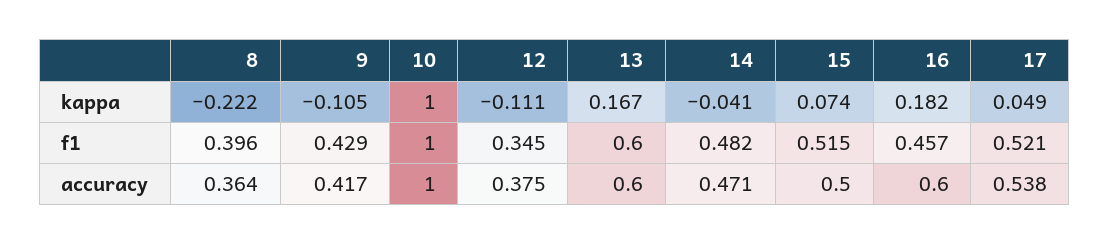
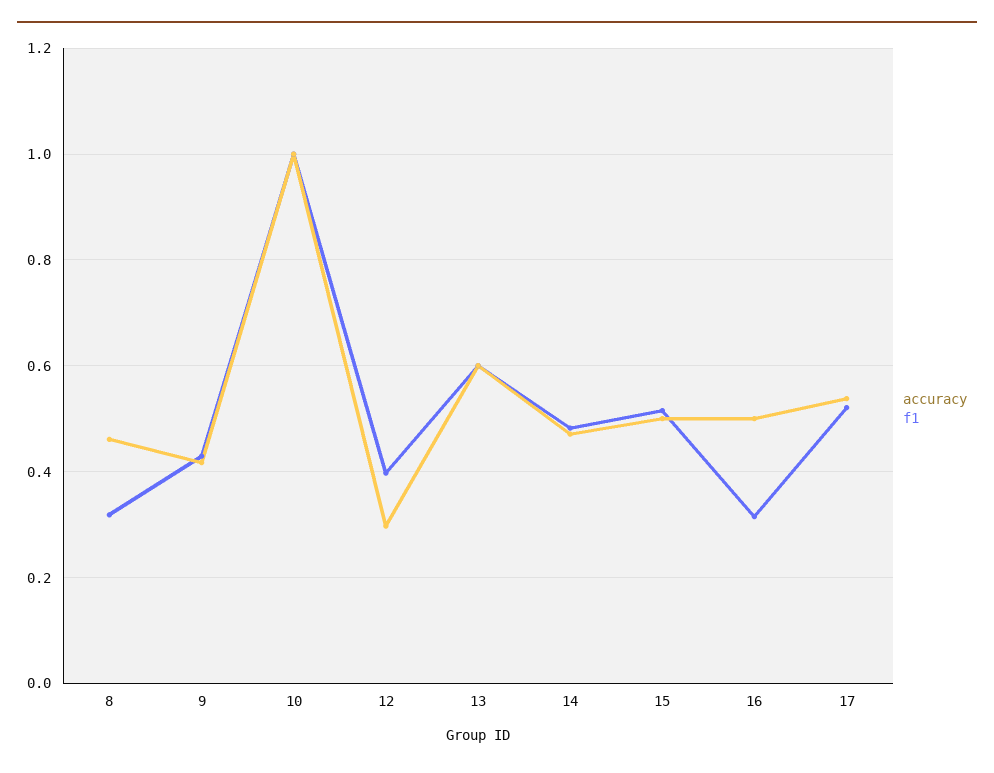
  {
-   "kappa": {
-     "8": -0.222,
-     "9": -0.105,
-     "10": 1,
-     "12": -0.111,
-     "13": 0.167,
-     "14": -0.041,
-     "15": 0.074,
-     "16": 0.182,
-     "17": 0.049
-   },
    "f1": {
-     "8": 0.396,
+     "8": 0.32,
      "9": 0.429,
      "10": 1,
-     "12": 0.345,
+     "12": 0.4,
      "13": 0.6,
      "14": 0.482,
      "15": 0.515,
-     "16": 0.457,
+     "16": 0.32,
      "17": 0.521
    },
    "accuracy": {
-     "8": 0.364,
+     "8": 0.46,
      "9": 0.417,
      "10": 1,
-     "12": 0.375,
+     "12": 0.3,
      "13": 0.6,
      "14": 0.471,
      "15": 0.5,
-     "16": 0.6,
+     "16": 0.5,
      "17": 0.538
    }
  }

